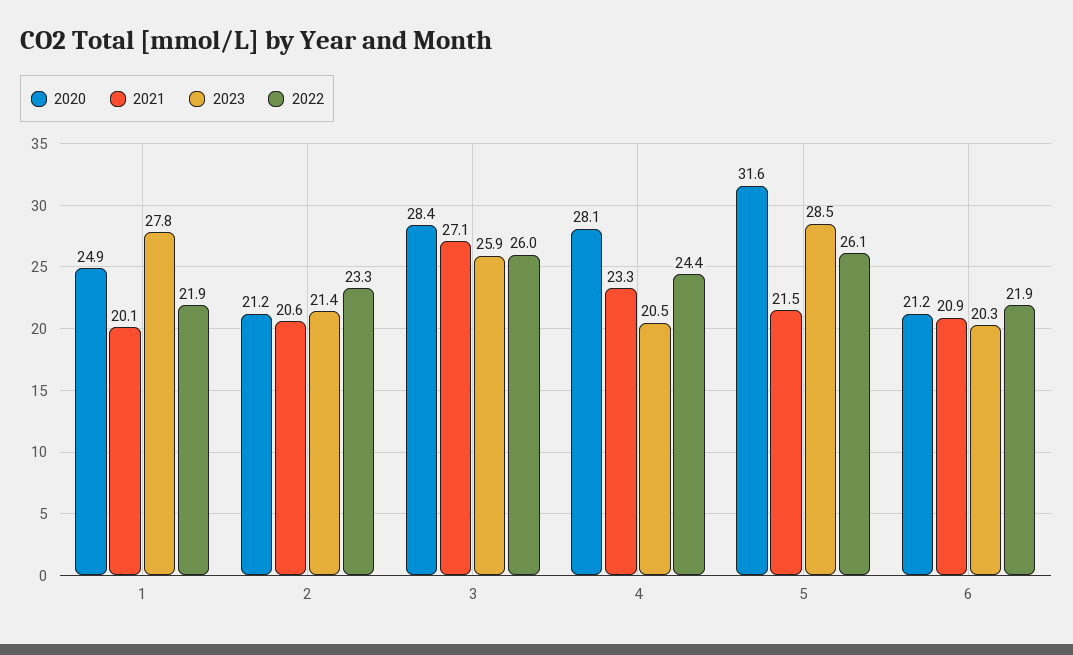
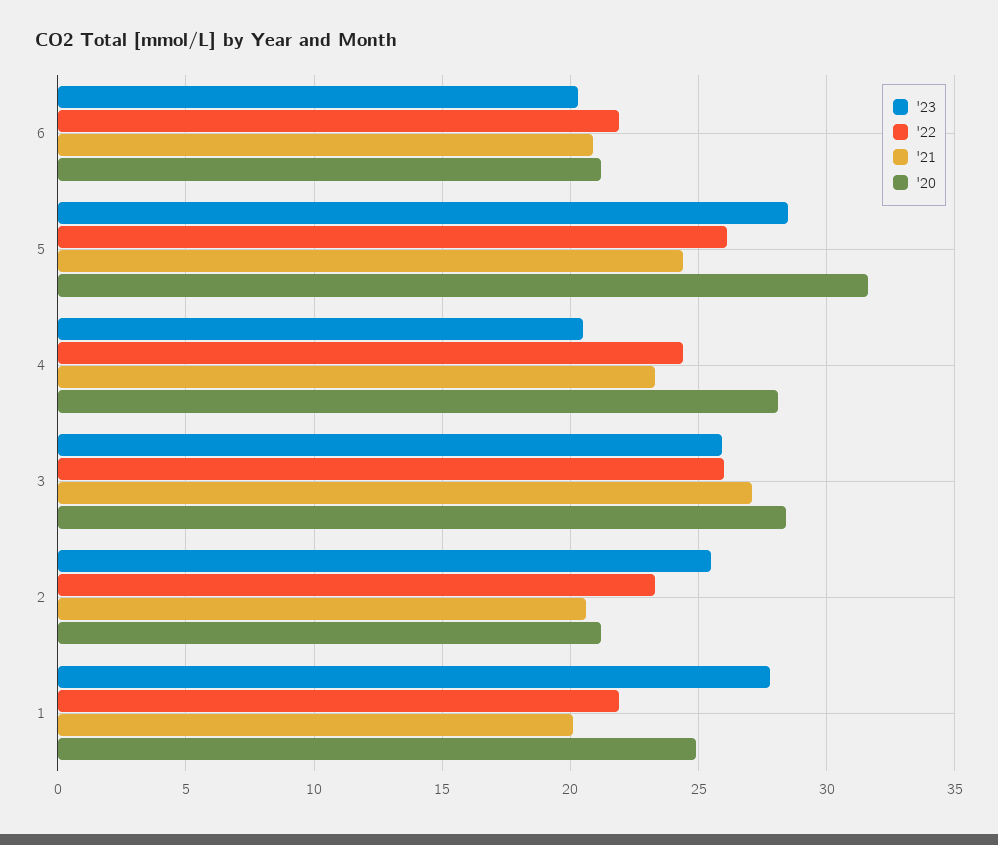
  {
    "2020": {
      "1": 24.9,
      "2": 21.2,
      "3": 28.4,
      "4": 28.1,
      "5": 31.6,
      "6": 21.2
    },
    "2021": {
      "1": 20.1,
      "2": 20.6,
      "3": 27.1,
      "4": 23.3,
-     "5": 21.5,
+     "5": 24.5,
      "6": 20.9
    },
    "2023": {
      "1": 27.8,
-     "2": 21.4,
+     "2": 25.5,
      "3": 25.9,
      "4": 20.5,
      "5": 28.5,
      "6": 20.3
    },
    "2022": {
      "1": 21.9,
      "2": 23.3,
      "3": 26,
      "4": 24.4,
      "5": 26.1,
      "6": 21.9
    }
  }

